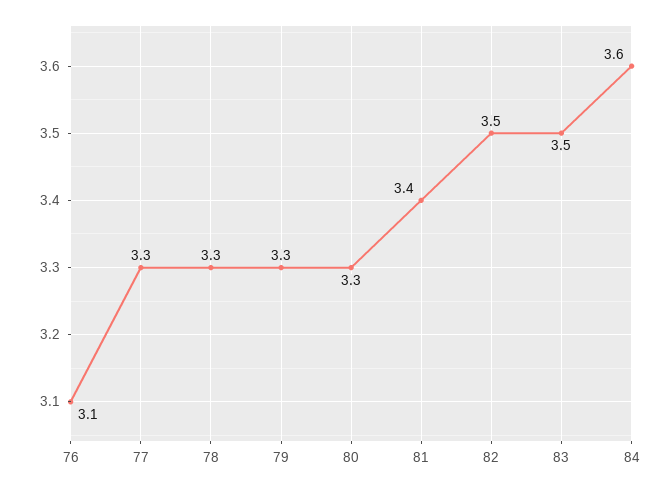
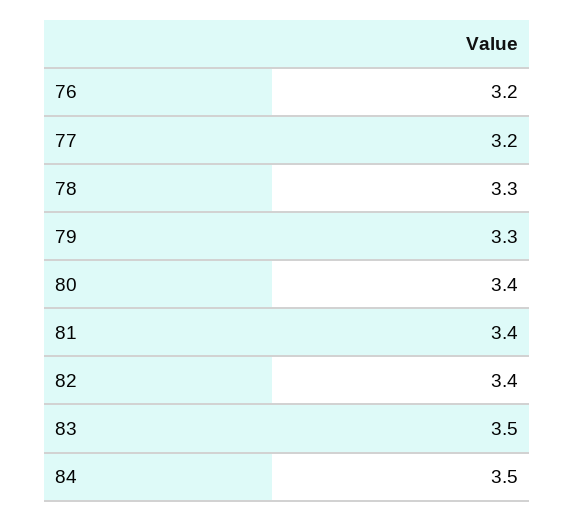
  {
-   "76": 3.1,
+   "76": 3.2,
-   "77": 3.3,
+   "77": 3.2,
    "78": 3.3,
    "79": 3.3,
-   "80": 3.3,
+   "80": 3.4,
    "81": 3.4,
-   "82": 3.5,
+   "82": 3.4,
    "83": 3.5,
-   "84": 3.6
+   "84": 3.5
  }

